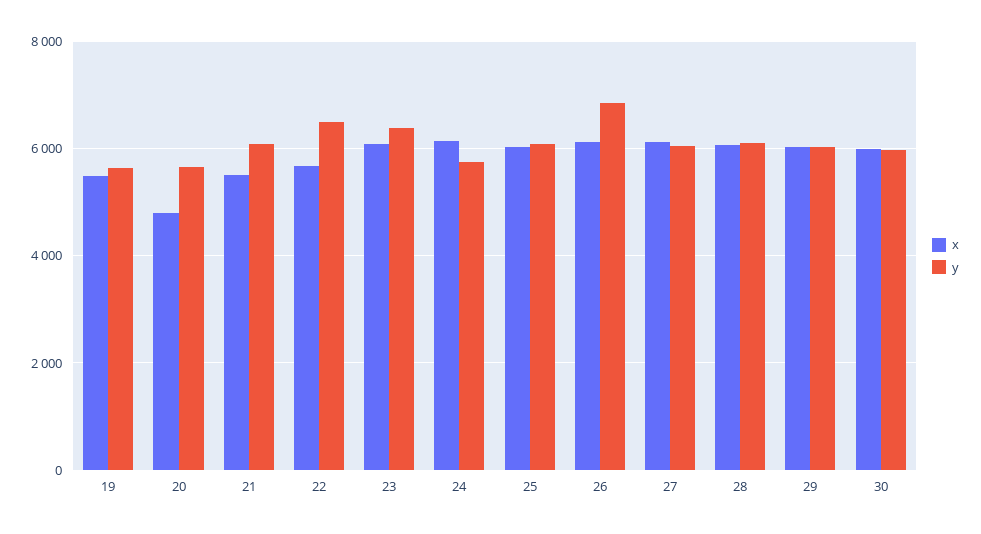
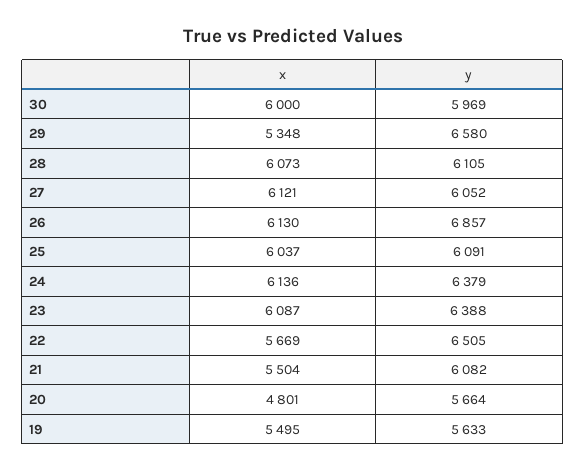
  {
    "x": {
      "19": 5495,
      "20": 4801,
      "21": 5504,
      "22": 5669,
      "23": 6087,
      "24": 6136,
      "25": 6037,
      "26": 6130,
      "27": 6121,
      "28": 6073,
-     "29": 6000,
+     "29": 5348,
      "30": 6000
    },
    "y": {
      "19": 5633,
      "20": 5664,
      "21": 6082,
      "22": 6505,
      "23": 6388,
-     "24": 5800,
+     "24": 6379,
      "25": 6091,
      "26": 6857,
      "27": 6052,
      "28": 6105,
-     "29": 6000,
+     "29": 6580,
      "30": 5969
    }
  }

